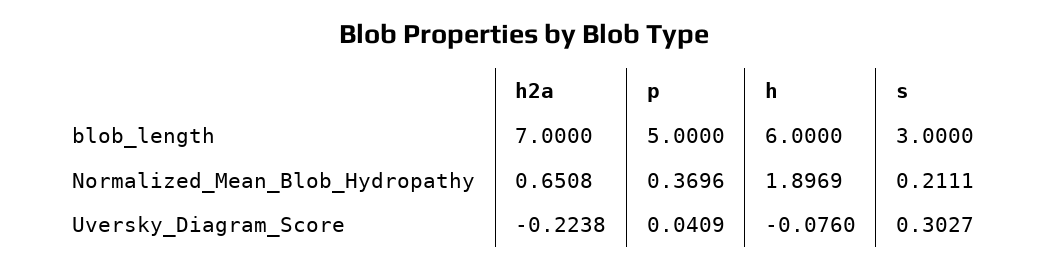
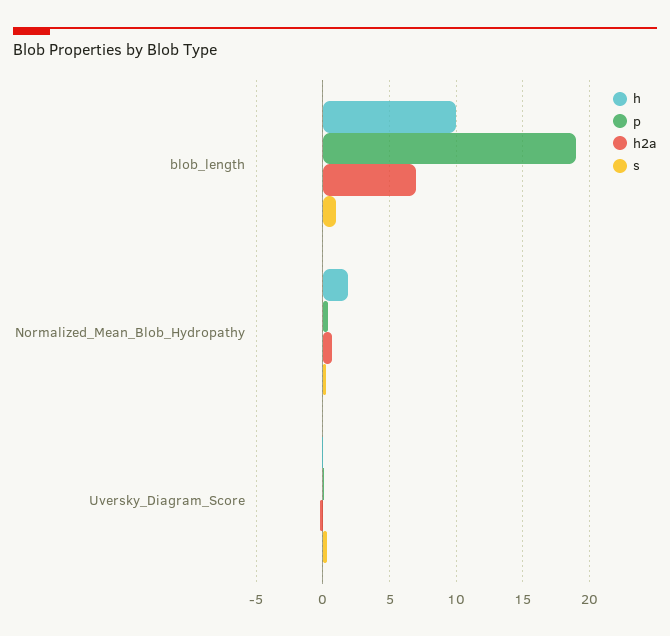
  {
    "h2a": {
      "blob_length": 7,
      "Normalized_Mean_Blob_Hydropathy": 0.6508,
      "Uversky_Diagram_Score": -0.2238
    },
    "p": {
-     "blob_length": 5,
+     "blob_length": 19,
      "Normalized_Mean_Blob_Hydropathy": 0.3696,
      "Uversky_Diagram_Score": 0.0409
    },
    "h": {
-     "blob_length": 6,
+     "blob_length": 10,
      "Normalized_Mean_Blob_Hydropathy": 1.8969,
      "Uversky_Diagram_Score": -0.076
    },
    "s": {
-     "blob_length": 3,
+     "blob_length": 1,
      "Normalized_Mean_Blob_Hydropathy": 0.2111,
      "Uversky_Diagram_Score": 0.3027
    }
  }

